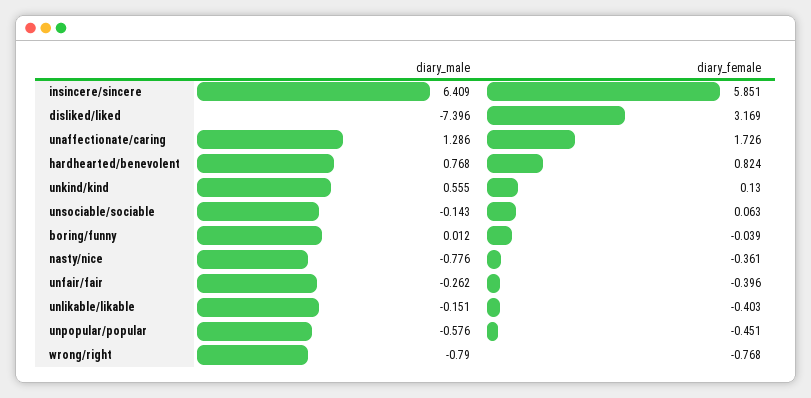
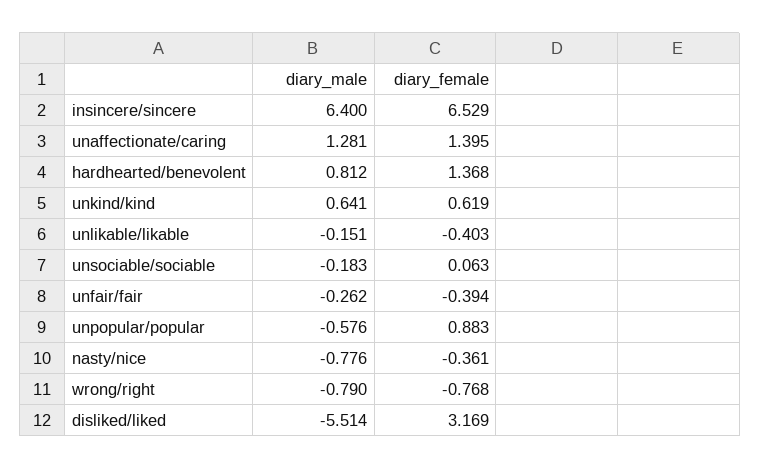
  {
    "diary_male": {
-     "insincere/sincere": 6.409,
+     "insincere/sincere": 6.4,
-     "disliked/liked": -7.396,
+     "disliked/liked": -5.514,
-     "unaffectionate/caring": 1.286,
+     "unaffectionate/caring": 1.281,
-     "hardhearted/benevolent": 0.768,
+     "hardhearted/benevolent": 0.812,
-     "unkind/kind": 0.555,
+     "unkind/kind": 0.641,
-     "unsociable/sociable": -0.143,
+     "unsociable/sociable": -0.183,
-     "boring/funny": 0.012,
      "nasty/nice": -0.776,
      "unfair/fair": -0.262,
      "unlikable/likable": -0.151,
      "unpopular/popular": -0.576,
      "wrong/right": -0.79
    },
    "diary_female": {
-     "insincere/sincere": 5.851,
+     "insincere/sincere": 6.529,
      "disliked/liked": 3.169,
-     "unaffectionate/caring": 1.726,
+     "unaffectionate/caring": 1.395,
-     "hardhearted/benevolent": 0.824,
+     "hardhearted/benevolent": 1.368,
-     "unkind/kind": 0.13,
+     "unkind/kind": 0.619,
      "unsociable/sociable": 0.063,
-     "boring/funny": -0.039,
      "nasty/nice": -0.361,
-     "unfair/fair": -0.396,
+     "unfair/fair": -0.394,
      "unlikable/likable": -0.403,
-     "unpopular/popular": -0.451,
+     "unpopular/popular": 0.883,
      "wrong/right": -0.768
    }
  }

